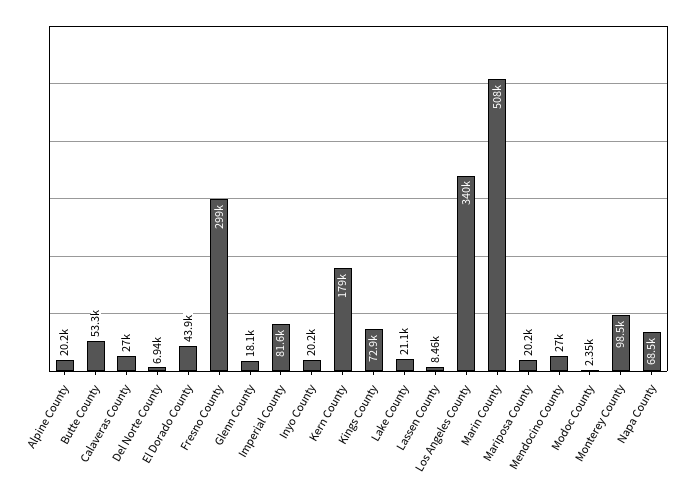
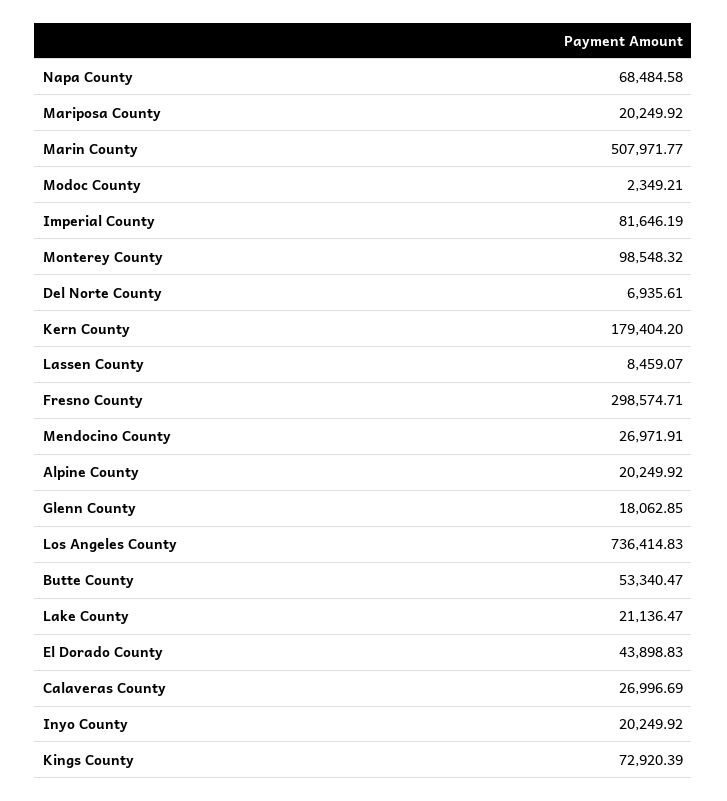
  {
    "Alpine County": 20249.92,
    "Butte County": 53340.47,
    "Calaveras County": 26996.69,
    "Del Norte County": 6935.61,
    "El Dorado County": 43898.83,
    "Fresno County": 298574.71,
    "Glenn County": 18062.85,
    "Imperial County": 81646.19,
    "Inyo County": 20249.92,
    "Kern County": 179404.2,
    "Kings County": 72920.39,
    "Lake County": 21136.47,
    "Lassen County": 8459.07,
-   "Los Angeles County": 340000,
+   "Los Angeles County": 736414.83,
    "Marin County": 507971.77,
    "Mariposa County": 20249.92,
    "Mendocino County": 26971.91,
    "Modoc County": 2349.21,
    "Monterey County": 98548.32,
    "Napa County": 68484.58
  }

